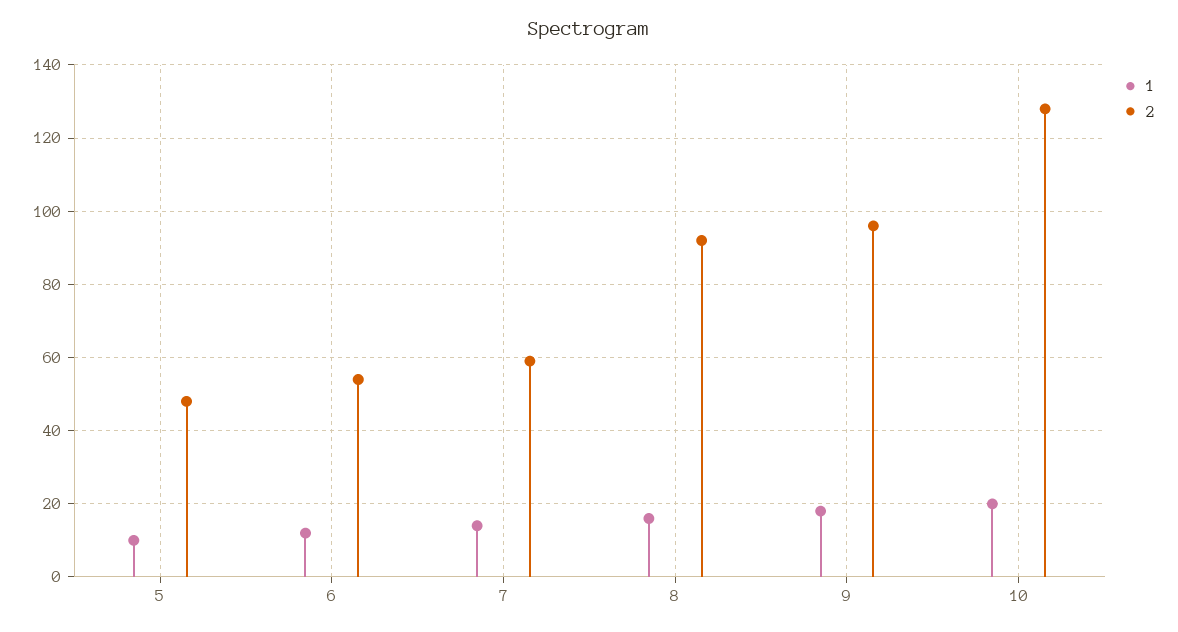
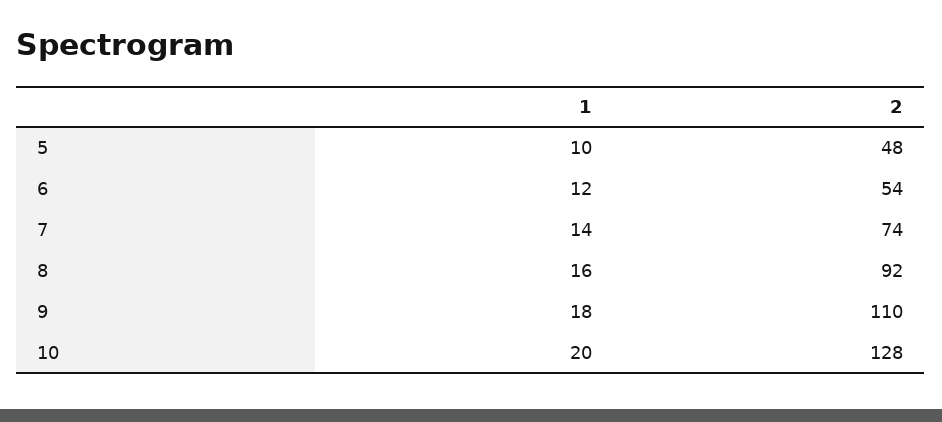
  {
    "1": {
      "5": 10,
      "6": 12,
      "7": 14,
      "8": 16,
      "9": 18,
      "10": 20
    },
    "2": {
      "5": 48,
      "6": 54,
-     "7": 60,
+     "7": 74,
      "8": 92,
-     "9": 95,
+     "9": 110,
      "10": 128
    }
  }

